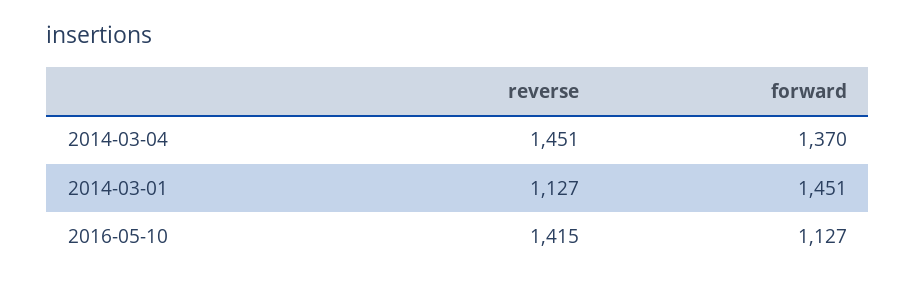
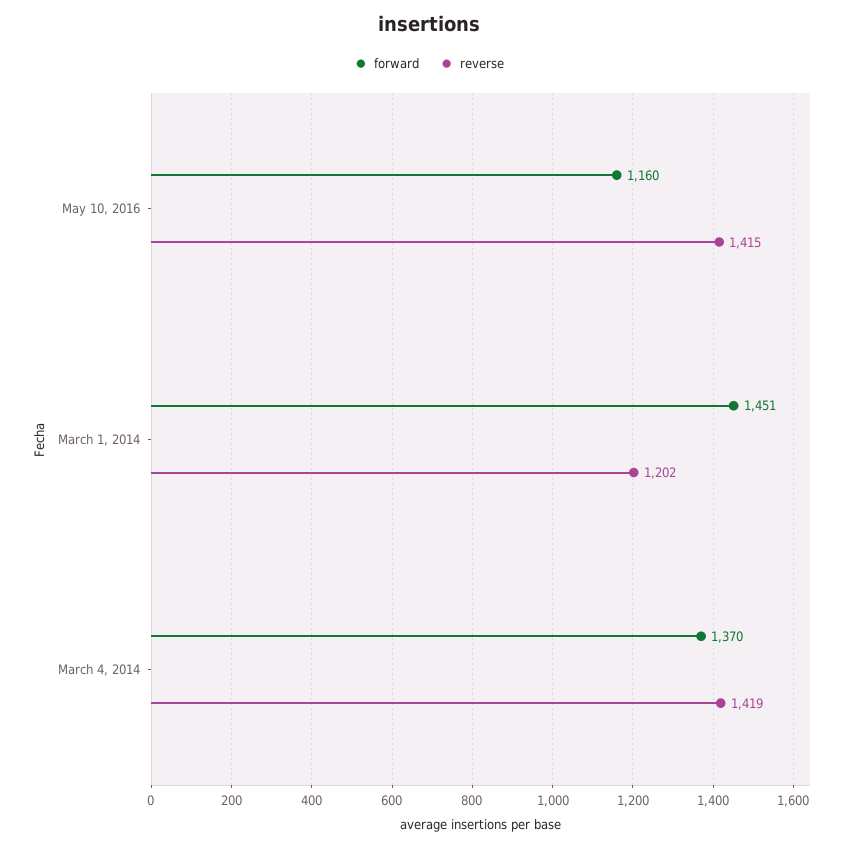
  {
    "reverse": {
-     "2014-03-04": 1451,
+     "2014-03-04": 1419,
-     "2014-03-01": 1127,
+     "2014-03-01": 1202,
      "2016-05-10": 1415
    },
    "forward": {
      "2014-03-04": 1370,
      "2014-03-01": 1451,
-     "2016-05-10": 1127
+     "2016-05-10": 1160
    }
  }

